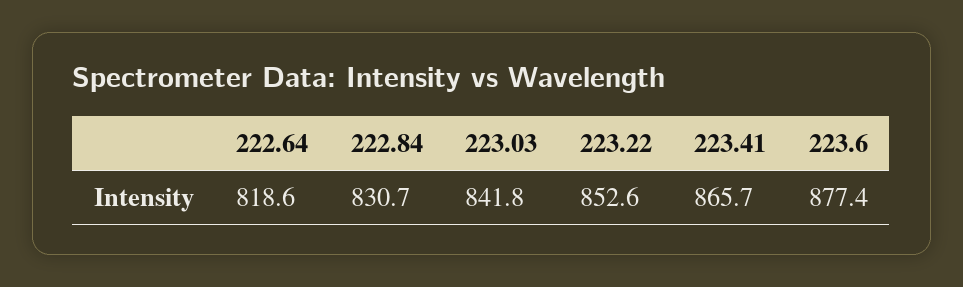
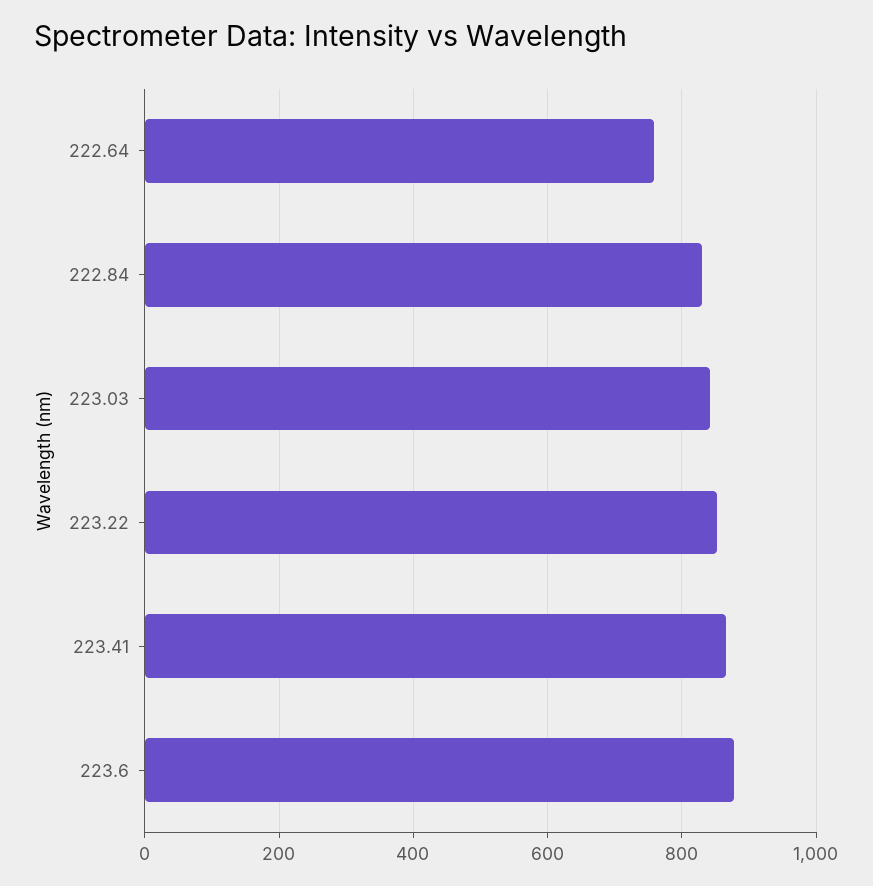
  {
-   "222.64": 818.6,
+   "222.64": 760,
    "222.84": 830.7,
    "223.03": 841.8,
    "223.22": 852.6,
    "223.41": 865.7,
    "223.6": 877.4
  }

